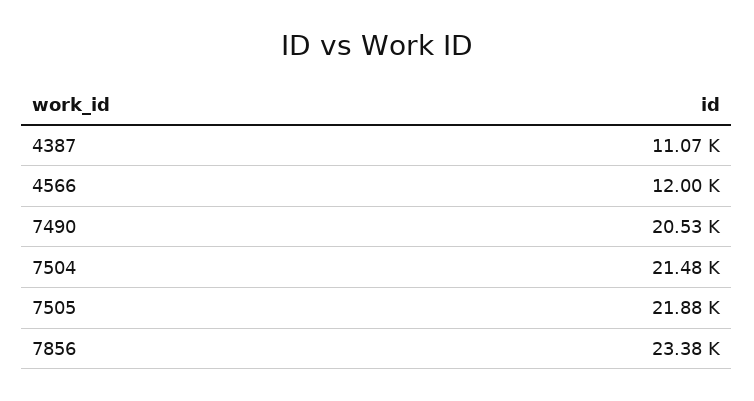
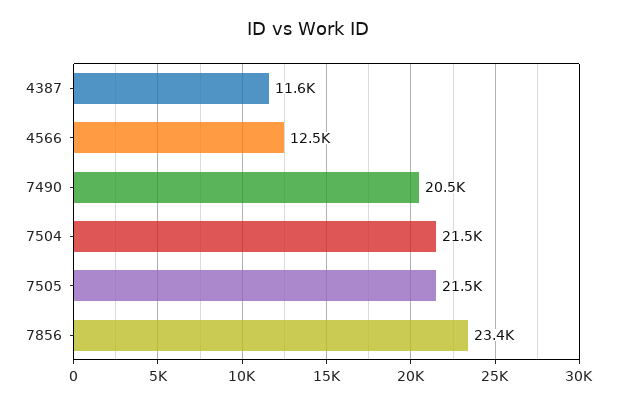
  {
-   "4387": 11070,
+   "4387": 11600,
-   "4566": 12000,
+   "4566": 12500,
    "7490": 20530,
    "7504": 21480,
-   "7505": 21880,
+   "7505": 21500,
    "7856": 23380
  }

